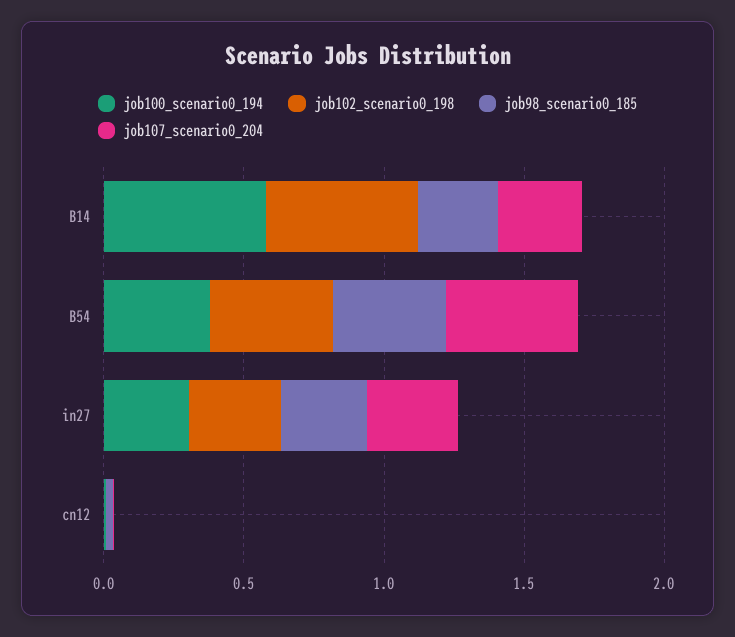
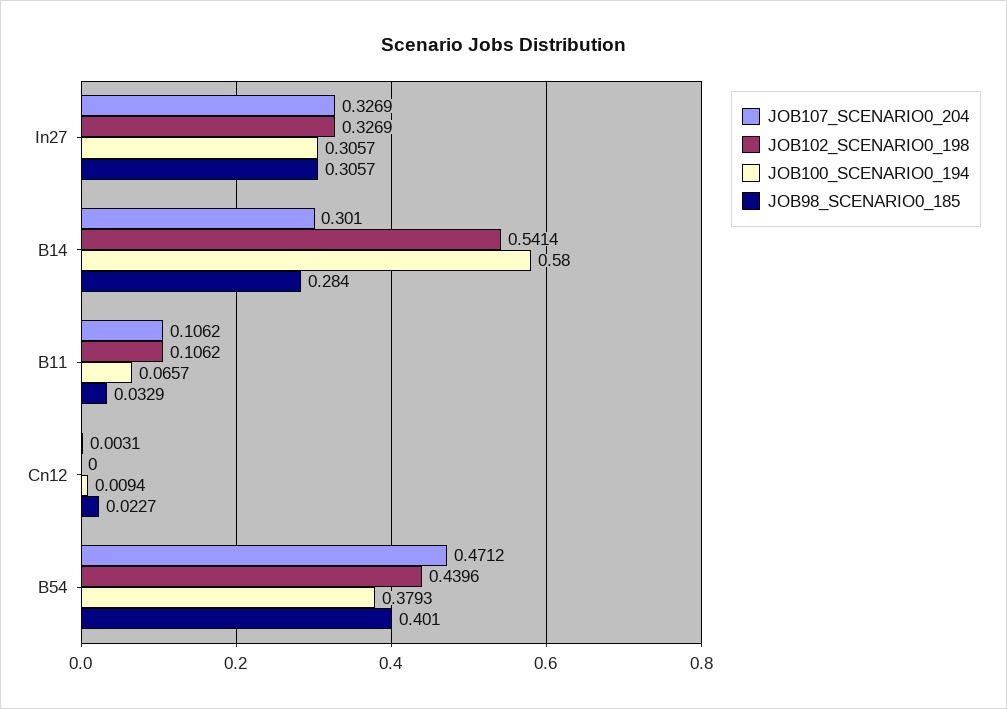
  {
    "job100_scenario0_194": {
      "B14": 0.58,
      "B54": 0.3793,
      "in27": 0.3057,
-     "cn12": 0.0094
+     "cn12": 0.0094,
+     "B11": 0.0657
    },
    "job102_scenario0_198": {
      "B14": 0.5414,
      "B54": 0.4396,
      "in27": 0.3269,
-     "cn12": 0
+     "cn12": 0,
+     "B11": 0.1062
    },
    "job98_scenario0_185": {
      "B14": 0.284,
      "B54": 0.401,
      "in27": 0.3057,
-     "cn12": 0.0227
+     "cn12": 0.0227,
+     "B11": 0.0329
    },
    "job107_scenario0_204": {
      "B14": 0.301,
      "B54": 0.4712,
      "in27": 0.3269,
-     "cn12": 0.0031
+     "cn12": 0.0031,
+     "B11": 0.1062
    }
  }

